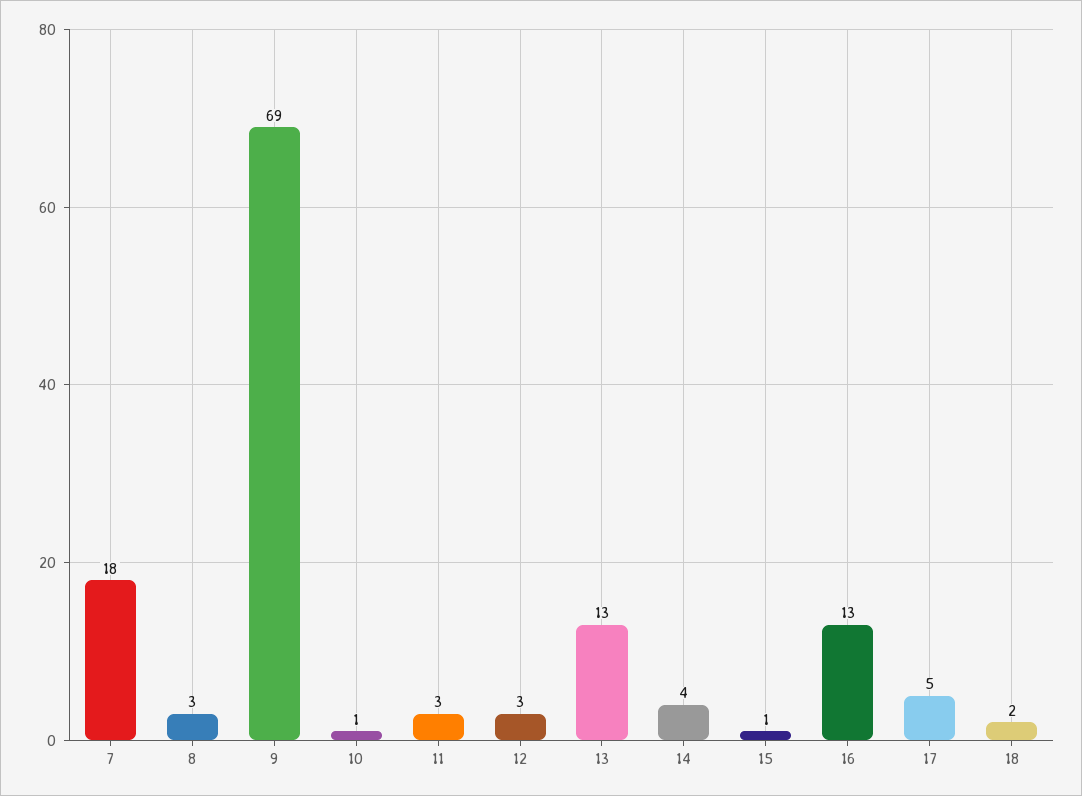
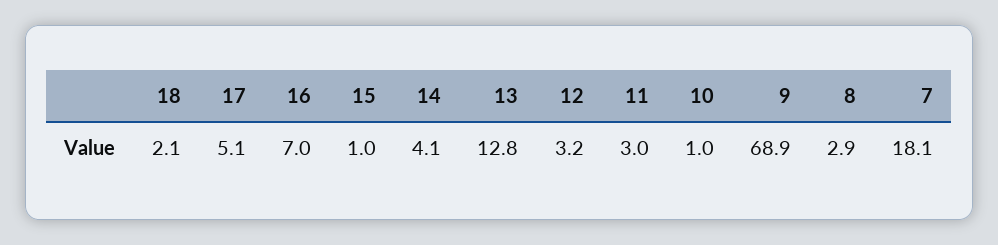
  {
    "7": 18.1,
    "8": 2.9,
    "9": 68.9,
    "10": 1,
    "11": 3,
    "12": 3.2,
    "13": 12.8,
    "14": 4.1,
    "15": 1,
-   "16": 13,
+   "16": 7,
    "17": 5.1,
    "18": 2.1
  }

